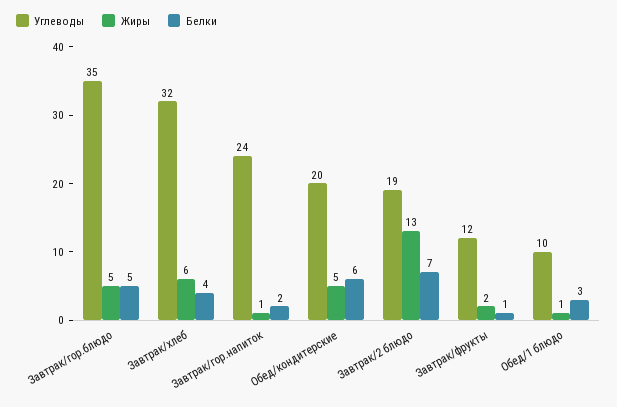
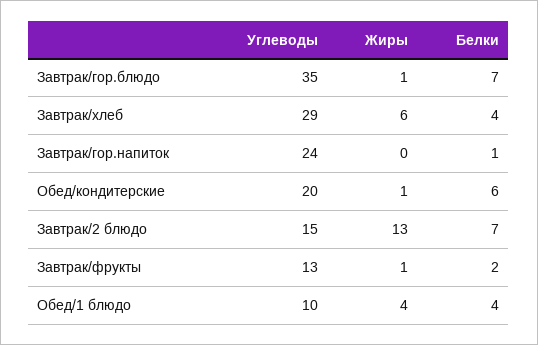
  {
    "Углеводы": {
      "Завтрак/гор.блюдо": 35,
-     "Завтрак/хлеб": 32,
+     "Завтрак/хлеб": 29,
      "Завтрак/гор.напиток": 24,
      "Обед/кондитерские": 20,
-     "Завтрак/2 блюдо": 19,
+     "Завтрак/2 блюдо": 15,
-     "Завтрак/фрукты": 12,
+     "Завтрак/фрукты": 13,
      "Обед/1 блюдо": 10
    },
    "Жиры": {
-     "Завтрак/гор.блюдо": 5,
+     "Завтрак/гор.блюдо": 1,
      "Завтрак/хлеб": 6,
-     "Завтрак/гор.напиток": 1,
+     "Завтрак/гор.напиток": 0,
-     "Обед/кондитерские": 5,
+     "Обед/кондитерские": 1,
      "Завтрак/2 блюдо": 13,
-     "Завтрак/фрукты": 2,
+     "Завтрак/фрукты": 1,
-     "Обед/1 блюдо": 1
+     "Обед/1 блюдо": 4
    },
    "Белки": {
-     "Завтрак/гор.блюдо": 5,
+     "Завтрак/гор.блюдо": 7,
      "Завтрак/хлеб": 4,
-     "Завтрак/гор.напиток": 2,
+     "Завтрак/гор.напиток": 1,
      "Обед/кондитерские": 6,
      "Завтрак/2 блюдо": 7,
-     "Завтрак/фрукты": 1,
+     "Завтрак/фрукты": 2,
-     "Обед/1 блюдо": 3
+     "Обед/1 блюдо": 4
    }
  }

